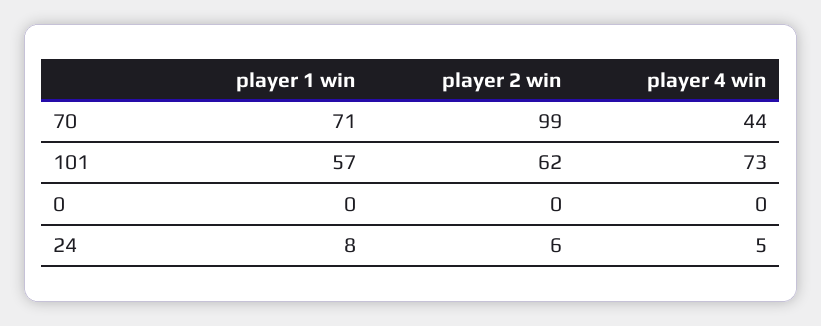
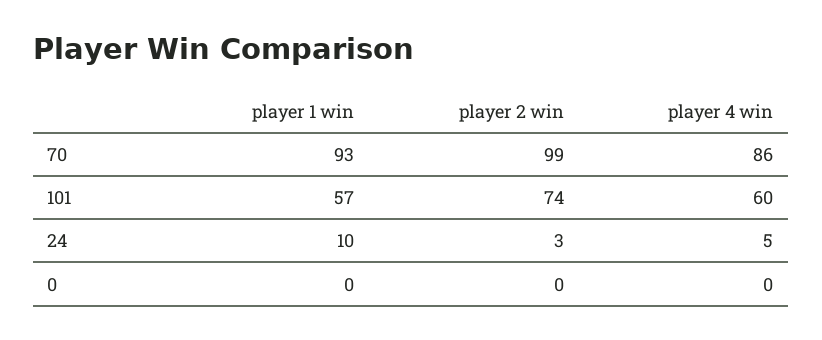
  {
    "player 1 win": {
-     "70": 71,
+     "70": 93,
      "101": 57,
      "0": 0,
-     "24": 8
+     "24": 10
    },
    "player 2 win": {
      "70": 99,
-     "101": 62,
+     "101": 74,
      "0": 0,
-     "24": 6
+     "24": 3
    },
    "player 4 win": {
-     "70": 44,
+     "70": 86,
-     "101": 73,
+     "101": 60,
      "0": 0,
      "24": 5
    }
  }

